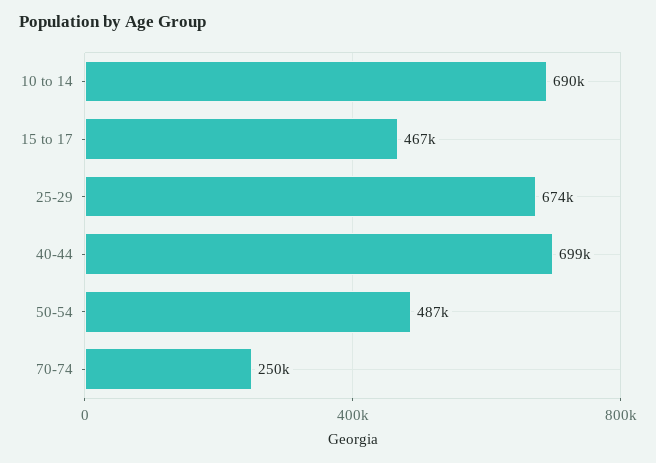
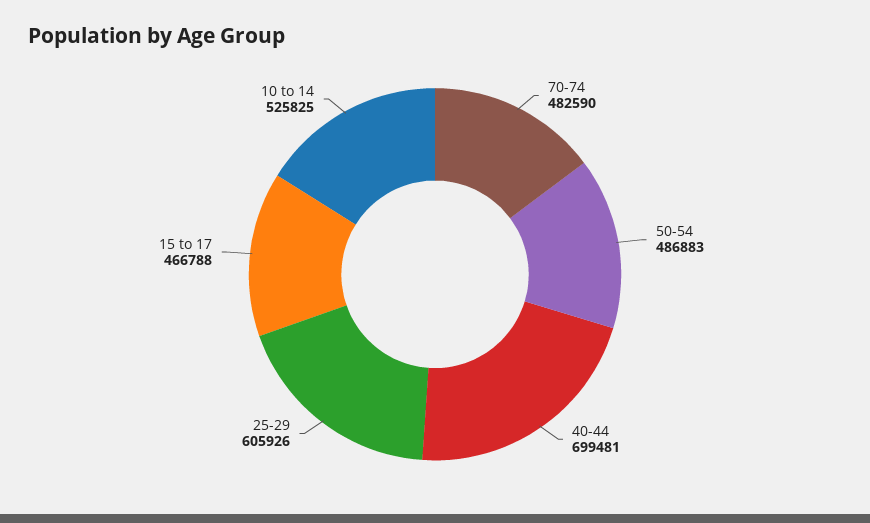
  {
-   "10 to 14": 690000,
+   "10 to 14": 525825,
    "15 to 17": 466788,
-   "25-29": 674000,
+   "25-29": 605926,
    "40-44": 699481,
    "50-54": 486883,
-   "70-74": 250000
+   "70-74": 482590
  }

